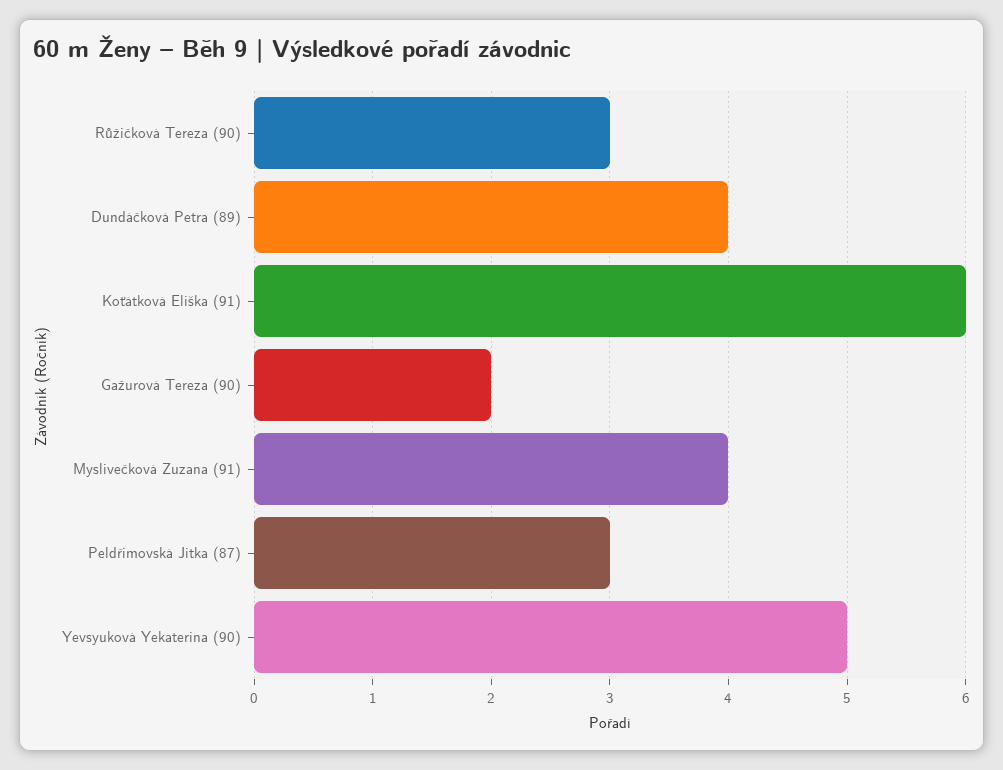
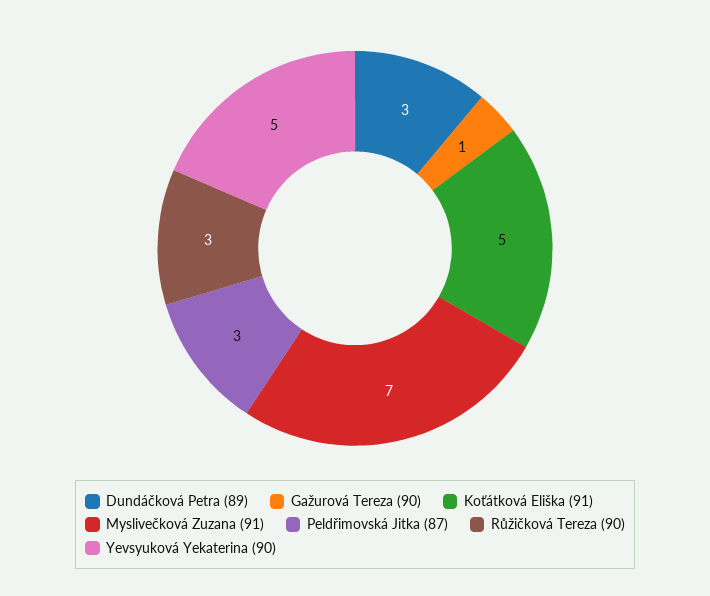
  {
    "Růžičková Tereza (90)": 3,
-   "Dundáčková Petra (89)": 4,
+   "Dundáčková Petra (89)": 3,
-   "Koťátková Eliška (91)": 6,
+   "Koťátková Eliška (91)": 5,
-   "Gažurová Tereza (90)": 2,
+   "Gažurová Tereza (90)": 1,
-   "Myslivečková Zuzana (91)": 4,
+   "Myslivečková Zuzana (91)": 7,
    "Peldřimovská Jitka (87)": 3,
    "Yevsyuková Yekaterina (90)": 5
  }

